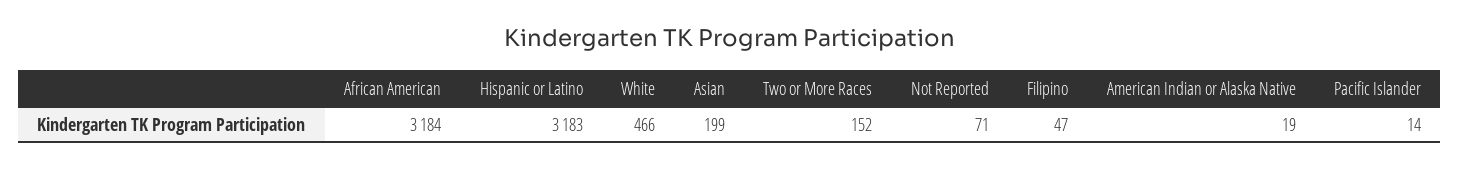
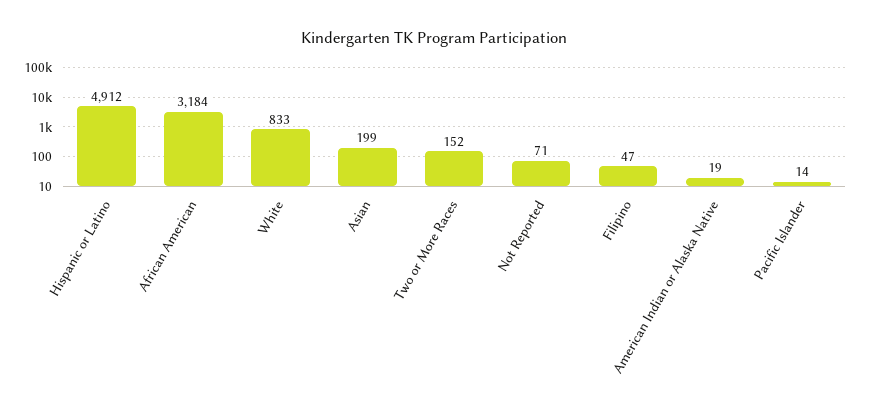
  {
    "African American": 3184,
-   "Hispanic or Latino": 3183,
+   "Hispanic or Latino": 4912,
-   "White": 466,
+   "White": 833,
    "Asian": 199,
    "Two or More Races": 152,
    "Not Reported": 71,
    "Filipino": 47,
    "American Indian or Alaska Native": 19,
    "Pacific Islander": 14
  }

